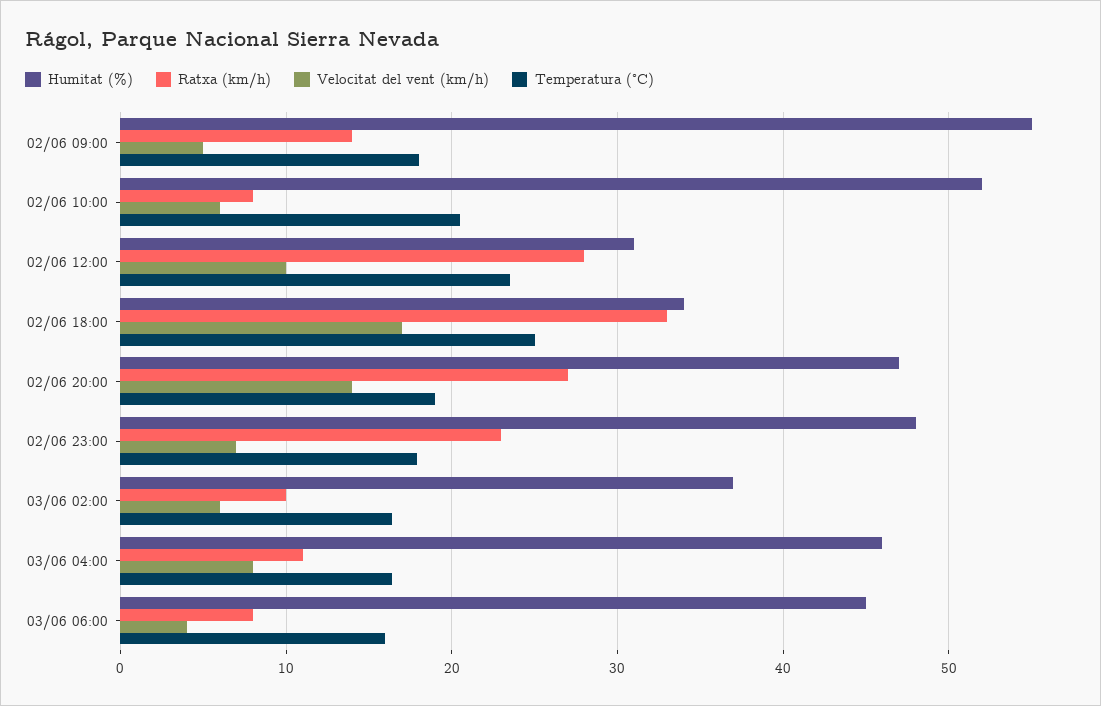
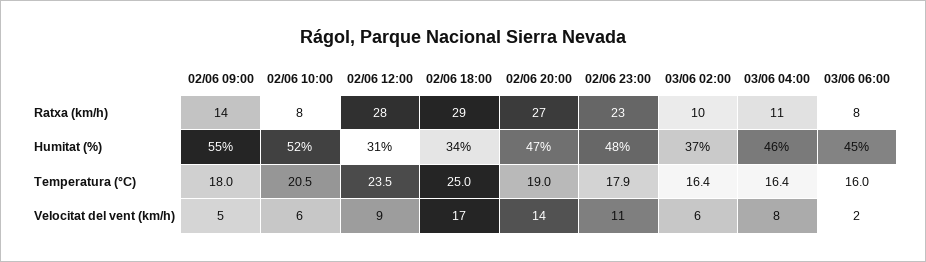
  {
    "Humitat (%)": {
      "02/06 09:00": 55,
      "02/06 10:00": 52,
      "02/06 12:00": 31,
      "02/06 18:00": 34,
      "02/06 20:00": 47,
      "02/06 23:00": 48,
      "03/06 02:00": 37,
      "03/06 04:00": 46,
      "03/06 06:00": 45
    },
    "Ratxa (km/h)": {
      "02/06 09:00": 14,
      "02/06 10:00": 8,
      "02/06 12:00": 28,
-     "02/06 18:00": 33,
+     "02/06 18:00": 29,
      "02/06 20:00": 27,
      "02/06 23:00": 23,
      "03/06 02:00": 10,
      "03/06 04:00": 11,
      "03/06 06:00": 8
    },
    "Velocitat del vent (km/h)": {
      "02/06 09:00": 5,
      "02/06 10:00": 6,
-     "02/06 12:00": 10,
+     "02/06 12:00": 9,
      "02/06 18:00": 17,
      "02/06 20:00": 14,
-     "02/06 23:00": 7,
+     "02/06 23:00": 11,
      "03/06 02:00": 6,
      "03/06 04:00": 8,
-     "03/06 06:00": 4
+     "03/06 06:00": 2
    },
    "Temperatura (°C)": {
      "02/06 09:00": 18,
      "02/06 10:00": 20.5,
      "02/06 12:00": 23.5,
      "02/06 18:00": 25,
      "02/06 20:00": 19,
      "02/06 23:00": 17.9,
      "03/06 02:00": 16.4,
      "03/06 04:00": 16.4,
      "03/06 06:00": 16
    }
  }

